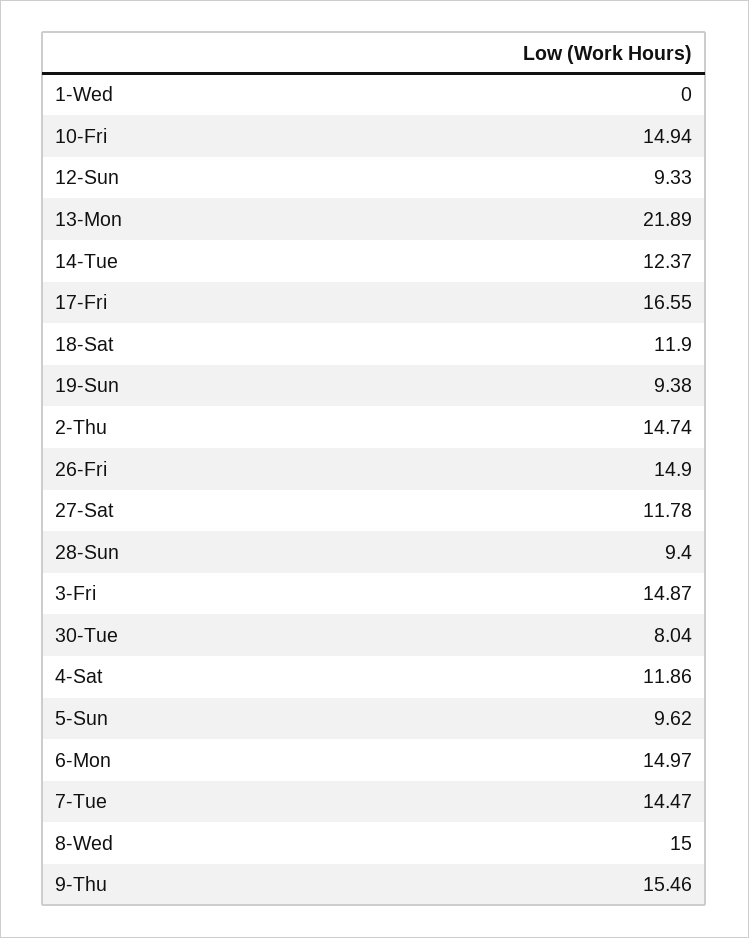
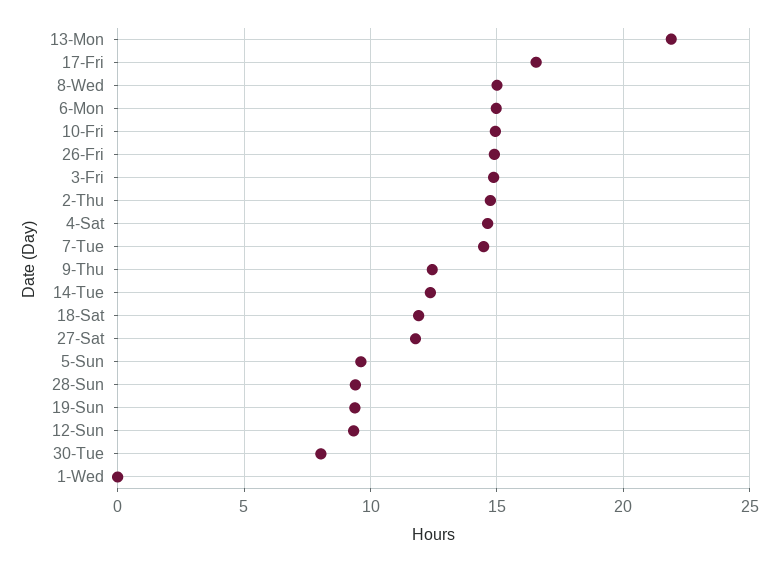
  {
    "1-Wed": 0,
    "10-Fri": 14.94,
    "12-Sun": 9.33,
    "13-Mon": 21.89,
    "14-Tue": 12.37,
    "17-Fri": 16.55,
    "18-Sat": 11.9,
    "19-Sun": 9.38,
    "2-Thu": 14.74,
    "26-Fri": 14.9,
    "27-Sat": 11.78,
    "28-Sun": 9.4,
    "3-Fri": 14.87,
    "30-Tue": 8.04,
-   "4-Sat": 11.86,
+   "4-Sat": 14.5,
    "5-Sun": 9.62,
    "6-Mon": 14.97,
    "7-Tue": 14.47,
    "8-Wed": 15,
-   "9-Thu": 15.46
+   "9-Thu": 12.5
  }

